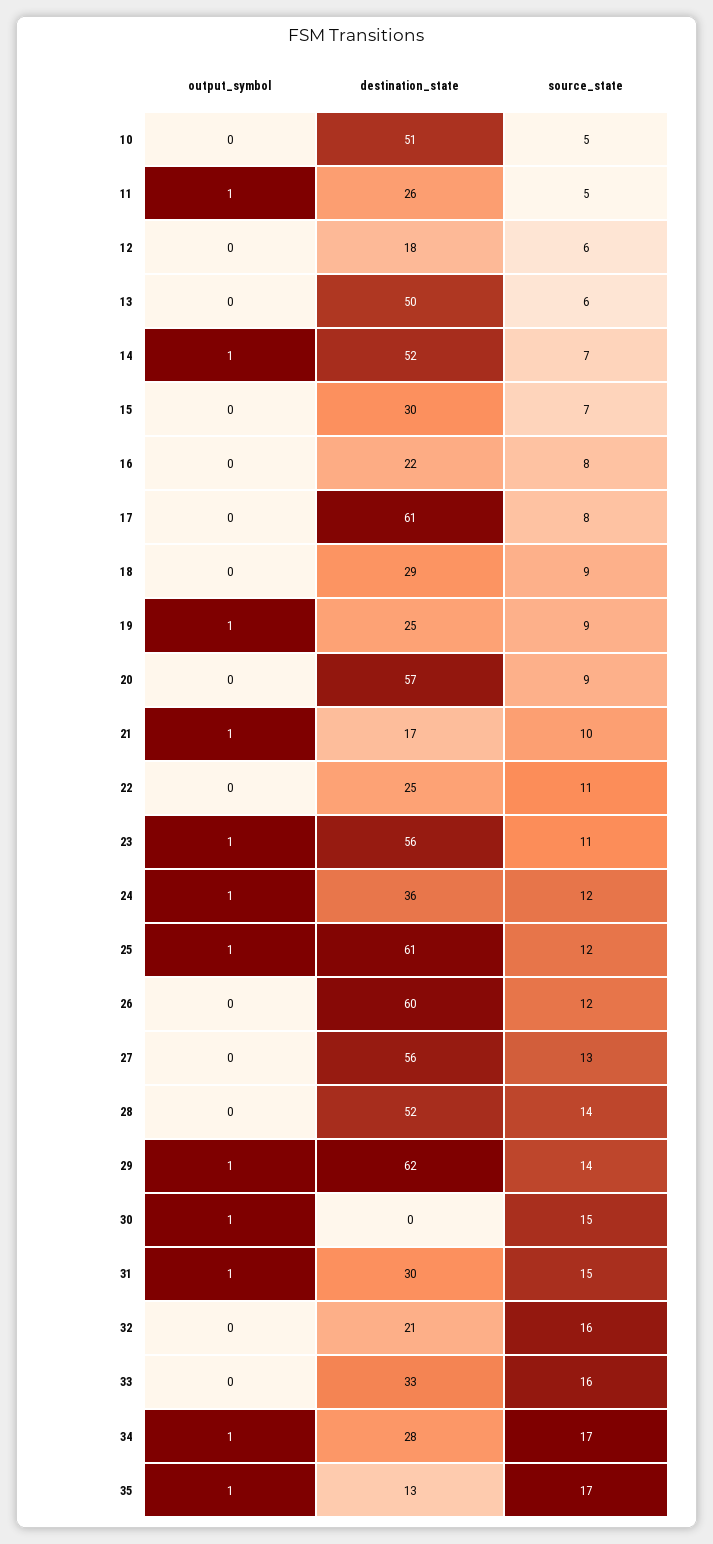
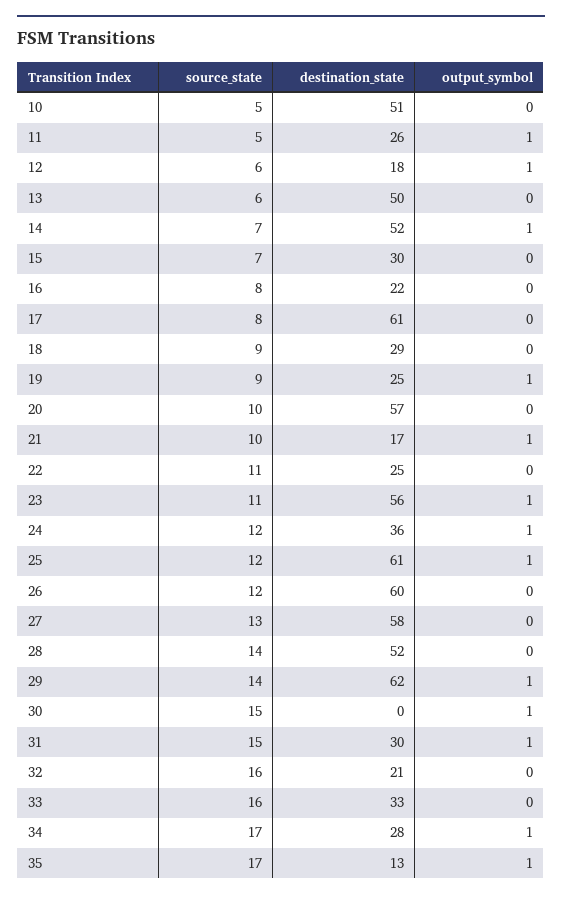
  {
    "output_symbol": {
      "10": 0,
      "11": 1,
-     "12": 0,
+     "12": 1,
      "13": 0,
      "14": 1,
      "15": 0,
      "16": 0,
      "17": 0,
      "18": 0,
      "19": 1,
      "20": 0,
      "21": 1,
      "22": 0,
      "23": 1,
      "24": 1,
      "25": 1,
      "26": 0,
      "27": 0,
      "28": 0,
      "29": 1,
      "30": 1,
      "31": 1,
      "32": 0,
      "33": 0,
      "34": 1,
      "35": 1
    },
    "destination_state": {
      "10": 51,
      "11": 26,
      "12": 18,
      "13": 50,
      "14": 52,
      "15": 30,
      "16": 22,
      "17": 61,
      "18": 29,
      "19": 25,
      "20": 57,
      "21": 17,
      "22": 25,
      "23": 56,
      "24": 36,
      "25": 61,
      "26": 60,
-     "27": 56,
+     "27": 58,
      "28": 52,
      "29": 62,
      "30": 0,
      "31": 30,
      "32": 21,
      "33": 33,
      "34": 28,
      "35": 13
    },
    "source_state": {
      "10": 5,
      "11": 5,
      "12": 6,
      "13": 6,
      "14": 7,
      "15": 7,
      "16": 8,
      "17": 8,
      "18": 9,
      "19": 9,
-     "20": 9,
+     "20": 10,
      "21": 10,
      "22": 11,
      "23": 11,
      "24": 12,
      "25": 12,
      "26": 12,
      "27": 13,
      "28": 14,
      "29": 14,
      "30": 15,
      "31": 15,
      "32": 16,
      "33": 16,
      "34": 17,
      "35": 17
    }
  }

